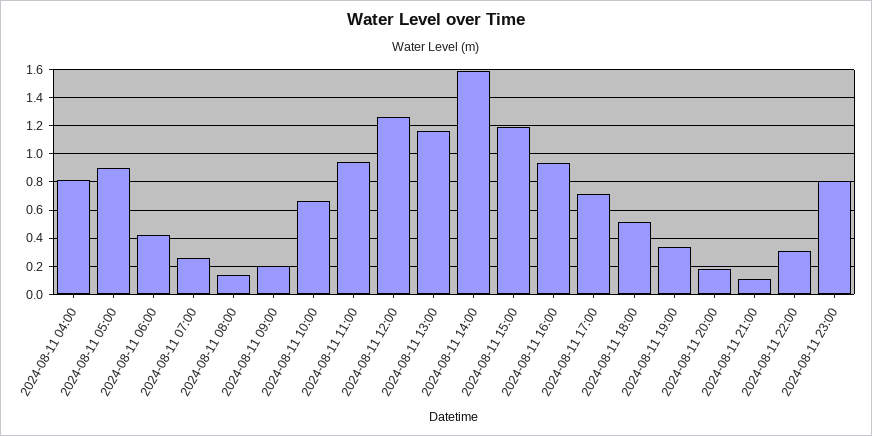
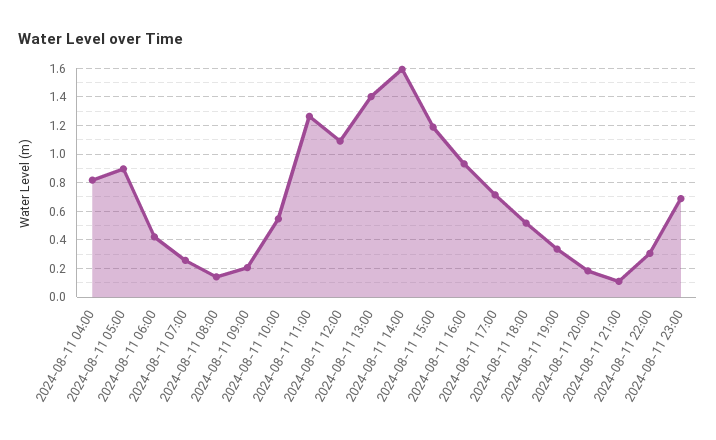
  {
    "2024-08-11 04:00": 0.8,
    "2024-08-11 05:00": 0.9,
    "2024-08-11 06:00": 0.4,
    "2024-08-11 07:00": 0.25,
    "2024-08-11 08:00": 0.15,
    "2024-08-11 09:00": 0.2,
-   "2024-08-11 10:00": 0.65,
+   "2024-08-11 10:00": 0.55,
-   "2024-08-11 11:00": 0.95,
+   "2024-08-11 11:00": 1.25,
-   "2024-08-11 12:00": 1.25,
+   "2024-08-11 12:00": 1.1,
-   "2024-08-11 13:00": 1.15,
+   "2024-08-11 13:00": 1.4,
    "2024-08-11 14:00": 1.6,
    "2024-08-11 15:00": 1.2,
    "2024-08-11 16:00": 0.95,
    "2024-08-11 17:00": 0.7,
    "2024-08-11 18:00": 0.5,
    "2024-08-11 19:00": 0.35,
    "2024-08-11 20:00": 0.2,
    "2024-08-11 21:00": 0.1,
    "2024-08-11 22:00": 0.3,
-   "2024-08-11 23:00": 0.8
+   "2024-08-11 23:00": 0.7
  }

